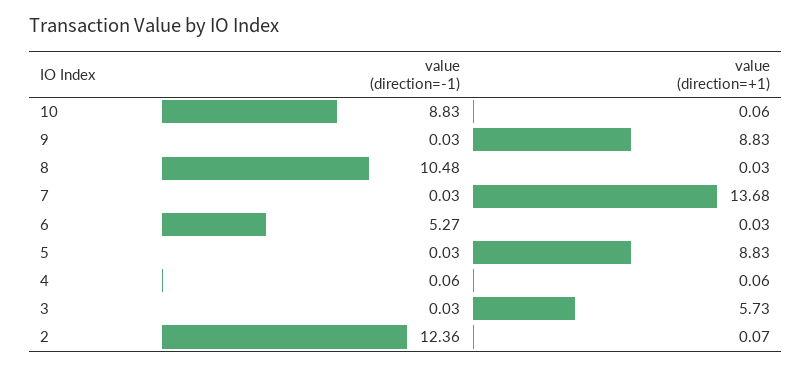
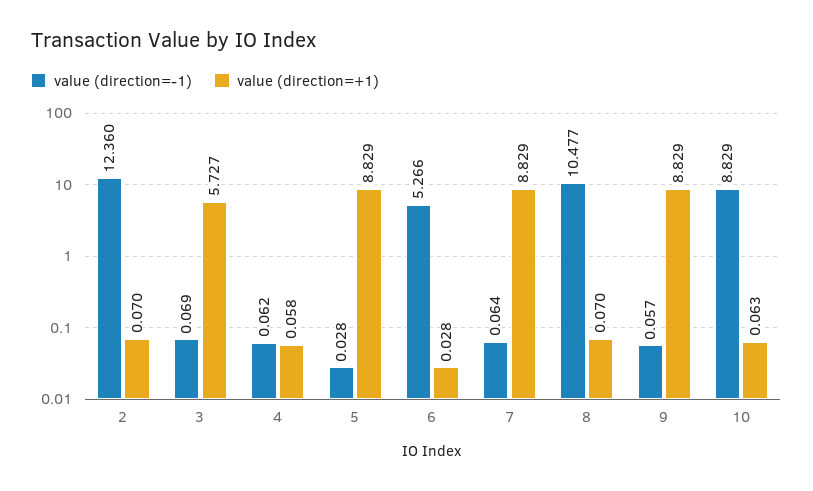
  {
    "value (direction=-1)": {
      "10": 8.829,
-     "9": 0.03,
+     "9": 0.057,
      "8": 10.477,
-     "7": 0.03,
+     "7": 0.064,
      "6": 5.266,
      "5": 0.028,
      "4": 0.062,
-     "3": 0.03,
+     "3": 0.069,
      "2": 12.36
    },
    "value (direction=+1)": {
      "10": 0.063,
      "9": 8.829,
-     "8": 0.03,
+     "8": 0.07,
-     "7": 13.68,
+     "7": 8.829,
      "6": 0.028,
      "5": 8.829,
      "4": 0.058,
      "3": 5.727,
      "2": 0.07
    }
  }

